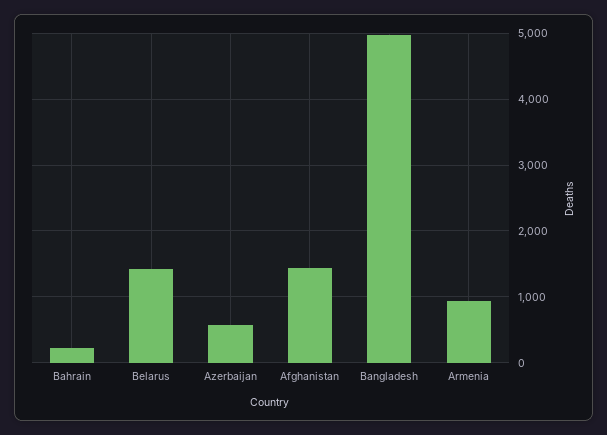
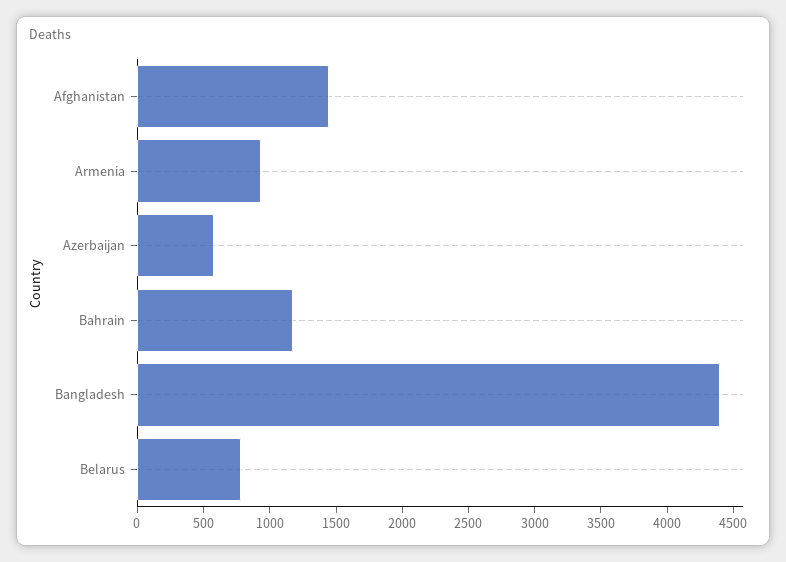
  {
-   "Bahrain": 200,
+   "Bahrain": 1200,
-   "Belarus": 1400,
+   "Belarus": 800,
    "Azerbaijan": 600,
    "Afghanistan": 1400,
-   "Bangladesh": 5000,
+   "Bangladesh": 4400,
    "Armenia": 900
  }

